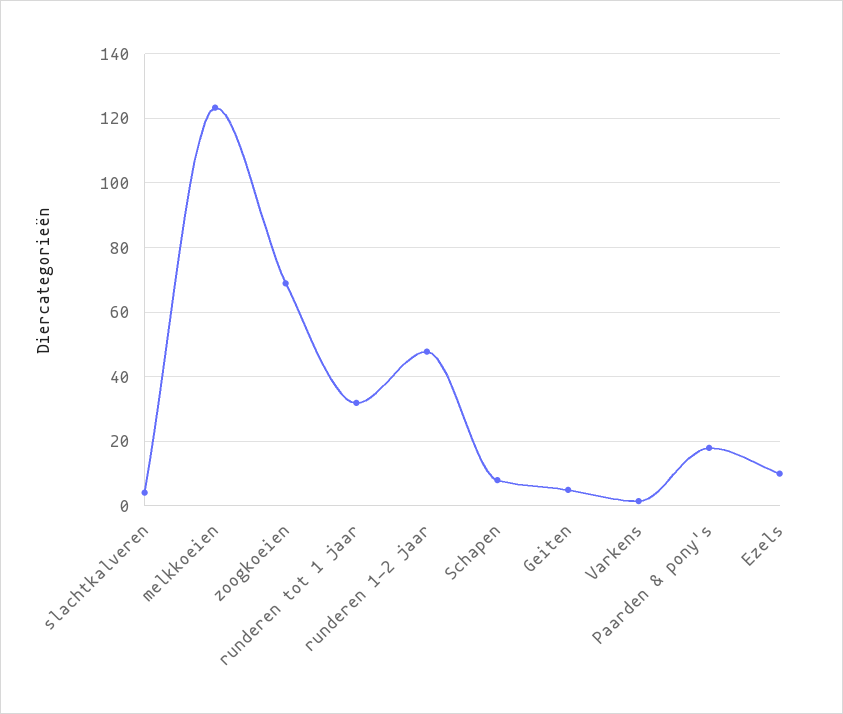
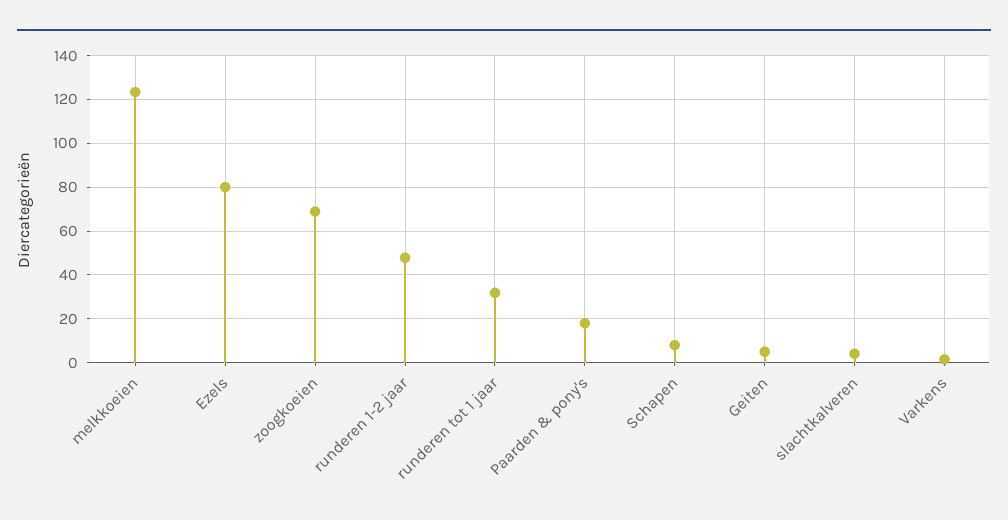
  {
    "slachtkalveren": 4,
    "melkkoeien": 124,
    "zoogkoeien": 68,
    "runderen tot 1 jaar": 32,
    "runderen 1-2 jaar": 48,
    "Schapen": 8,
    "Geiten": 6,
    "Varkens": 2,
    "Paarden & pony's": 18,
-   "Ezels": 10
+   "Ezels": 80
  }

